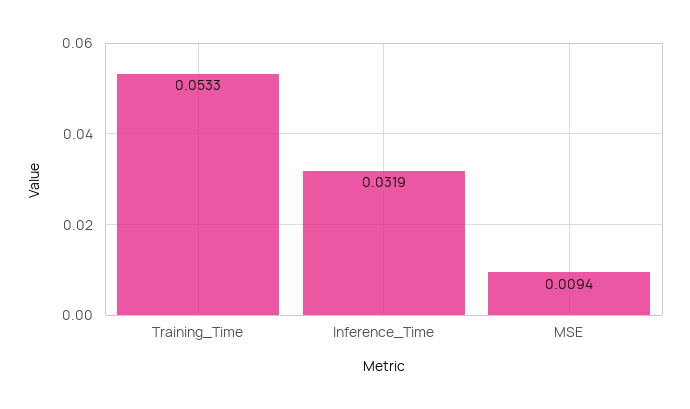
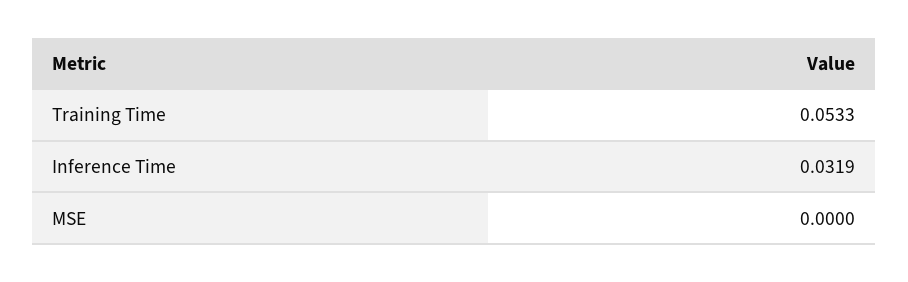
  {
    "Training_Time": 0.0533,
    "Inference_Time": 0.0319,
-   "MSE": 0.0094
+   "MSE": 0
  }

